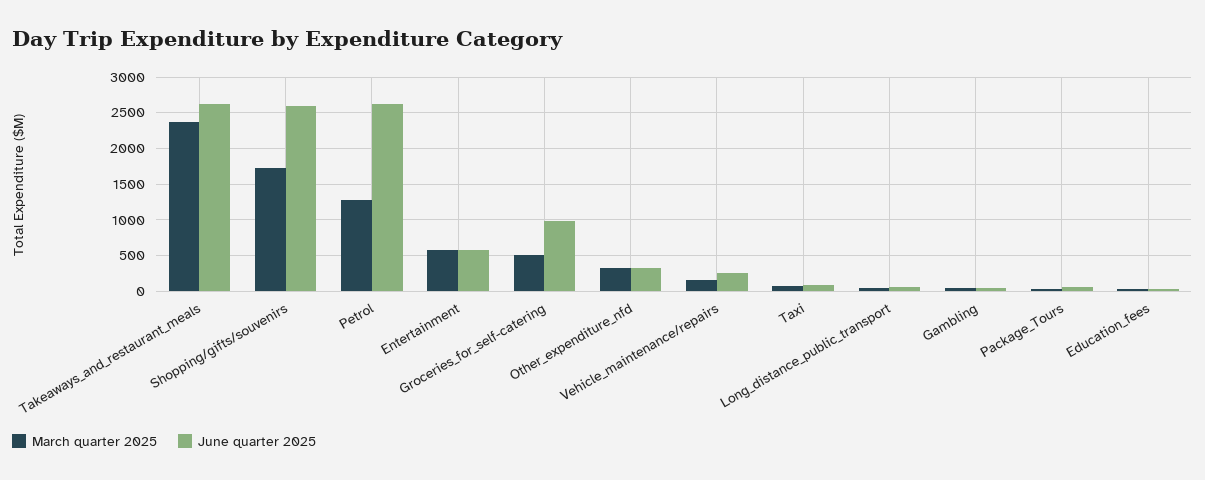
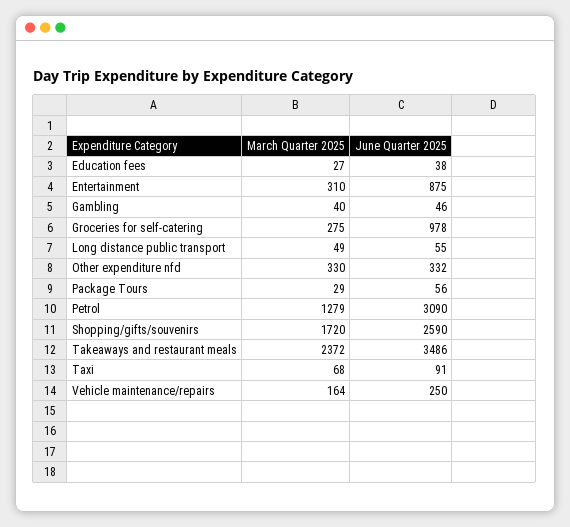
  {
    "March quarter 2025": {
      "Takeaways_and_restaurant_meals": 2372,
      "Shopping/gifts/souvenirs": 1720,
      "Petrol": 1279,
-     "Entertainment": 600,
+     "Entertainment": 310,
-     "Groceries_for_self-catering": 500,
+     "Groceries_for_self-catering": 275,
      "Other_expenditure_nfd": 330,
      "Vehicle_maintenance/repairs": 164,
      "Taxi": 68,
      "Long_distance_public_transport": 49,
      "Gambling": 40,
      "Package_Tours": 29,
      "Education_fees": 27
    },
    "June quarter 2025": {
-     "Takeaways_and_restaurant_meals": 2600,
+     "Takeaways_and_restaurant_meals": 3486,
      "Shopping/gifts/souvenirs": 2590,
-     "Petrol": 2600,
+     "Petrol": 3090,
-     "Entertainment": 600,
+     "Entertainment": 875,
      "Groceries_for_self-catering": 978,
      "Other_expenditure_nfd": 332,
      "Vehicle_maintenance/repairs": 250,
      "Taxi": 91,
      "Long_distance_public_transport": 55,
      "Gambling": 46,
      "Package_Tours": 56,
      "Education_fees": 38
    }
  }

